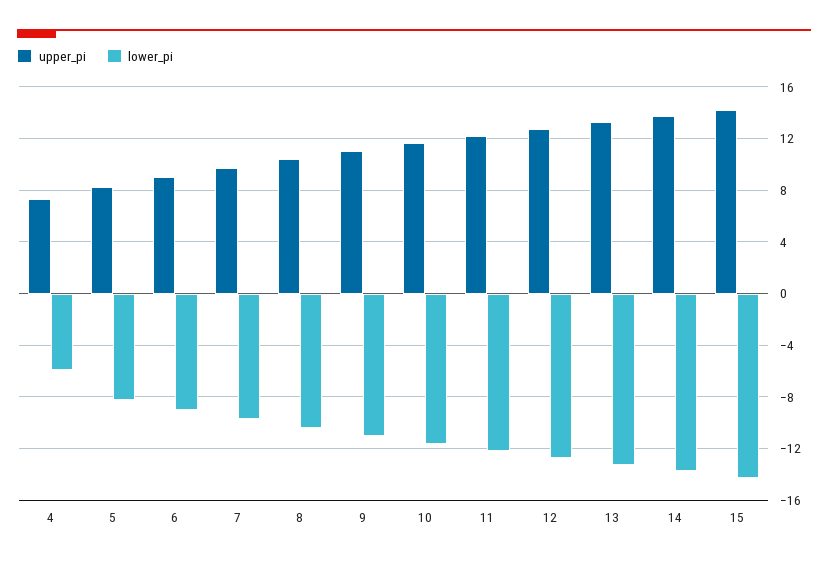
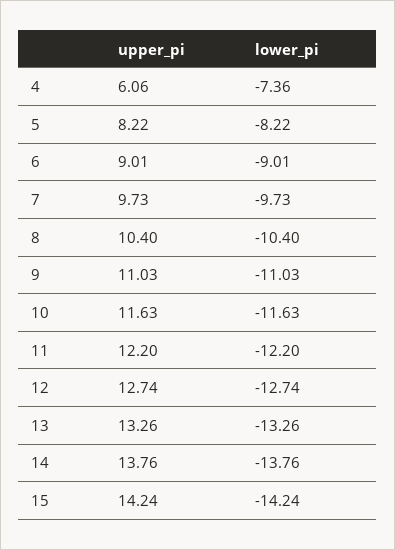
  {
    "upper_pi": {
-     "4": 7.5,
+     "4": 6.06,
      "5": 8.22,
      "6": 9.01,
      "7": 9.73,
      "8": 10.4,
      "9": 11.03,
      "10": 11.63,
      "11": 12.2,
      "12": 12.74,
      "13": 13.26,
      "14": 13.76,
      "15": 14.24
    },
    "lower_pi": {
-     "4": -6,
+     "4": -7.36,
      "5": -8.22,
      "6": -9.01,
      "7": -9.73,
      "8": -10.4,
      "9": -11.03,
      "10": -11.63,
      "11": -12.2,
      "12": -12.74,
      "13": -13.26,
      "14": -13.76,
      "15": -14.24
    }
  }

